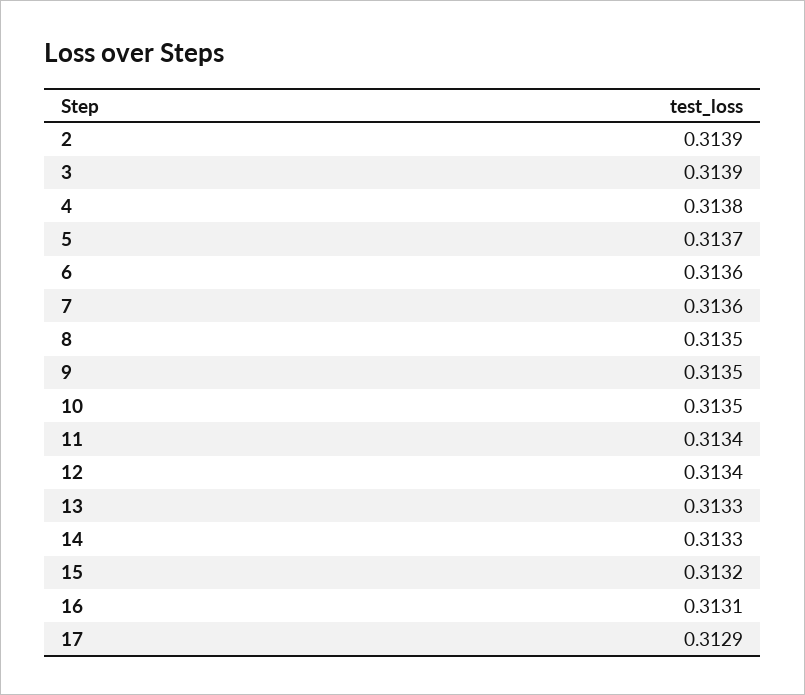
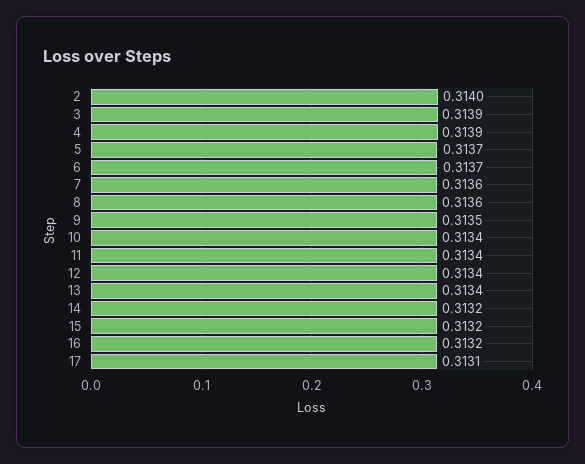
  {
-   "2": 0.3139,
+   "2": 0.314,
    "3": 0.3139,
-   "4": 0.3138,
+   "4": 0.3139,
    "5": 0.3137,
-   "6": 0.3136,
+   "6": 0.3137,
    "7": 0.3136,
-   "8": 0.3135,
+   "8": 0.3136,
    "9": 0.3135,
-   "10": 0.3135,
+   "10": 0.3134,
    "11": 0.3134,
    "12": 0.3134,
-   "13": 0.3133,
+   "13": 0.3134,
-   "14": 0.3133,
+   "14": 0.3132,
    "15": 0.3132,
-   "16": 0.3131,
+   "16": 0.3132,
-   "17": 0.3129
+   "17": 0.3131
  }

